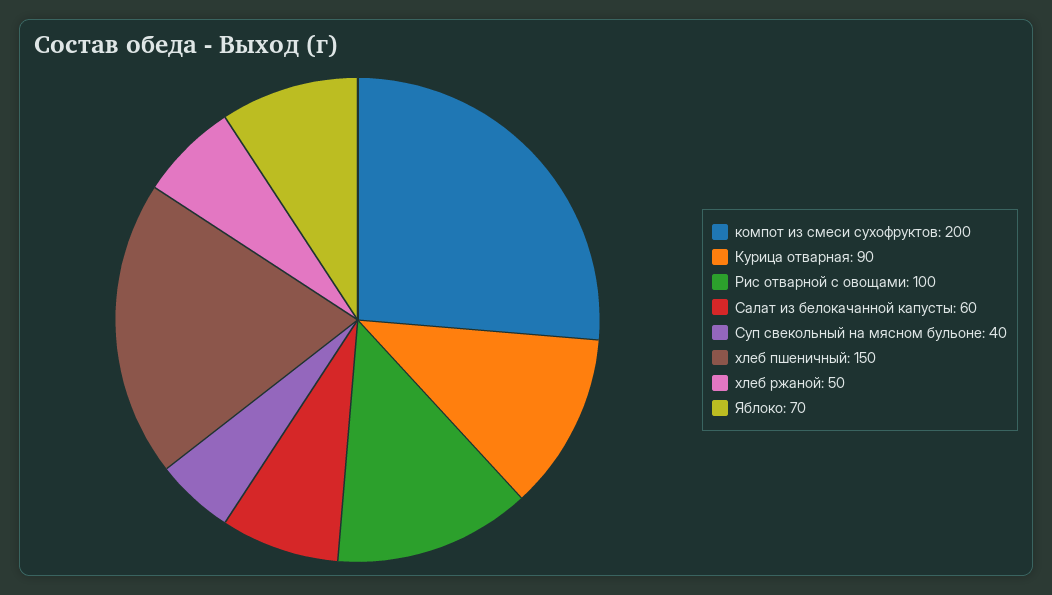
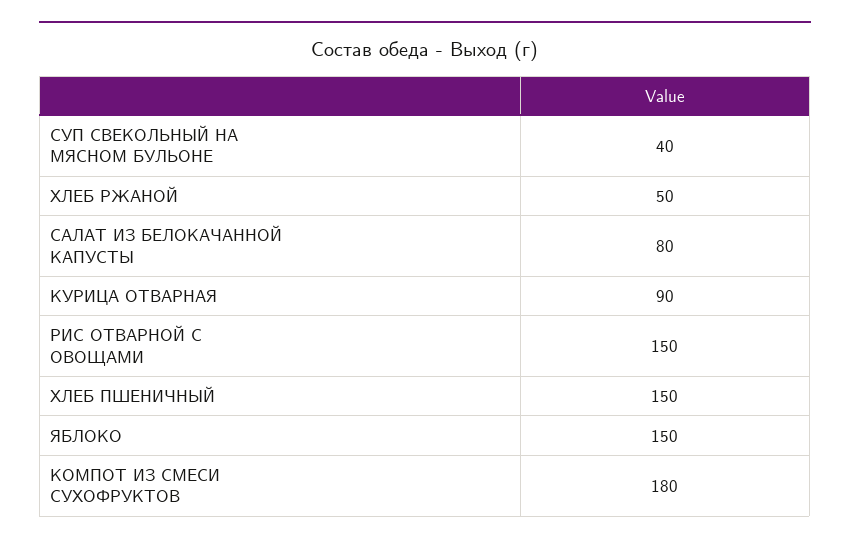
  {
-   "компот из смеси сухофруктов": 200,
+   "компот из смеси сухофруктов": 180,
    "Курица отварная": 90,
-   "Рис отварной с овощами": 100,
+   "Рис отварной с овощами": 150,
-   "Салат из белокачанной капусты": 60,
+   "Салат из белокачанной капусты": 80,
    "Суп свекольный на мясном бульоне": 40,
    "хлеб пшеничный": 150,
    "хлеб ржаной": 50,
-   "Яблоко": 70
+   "Яблоко": 150
  }

